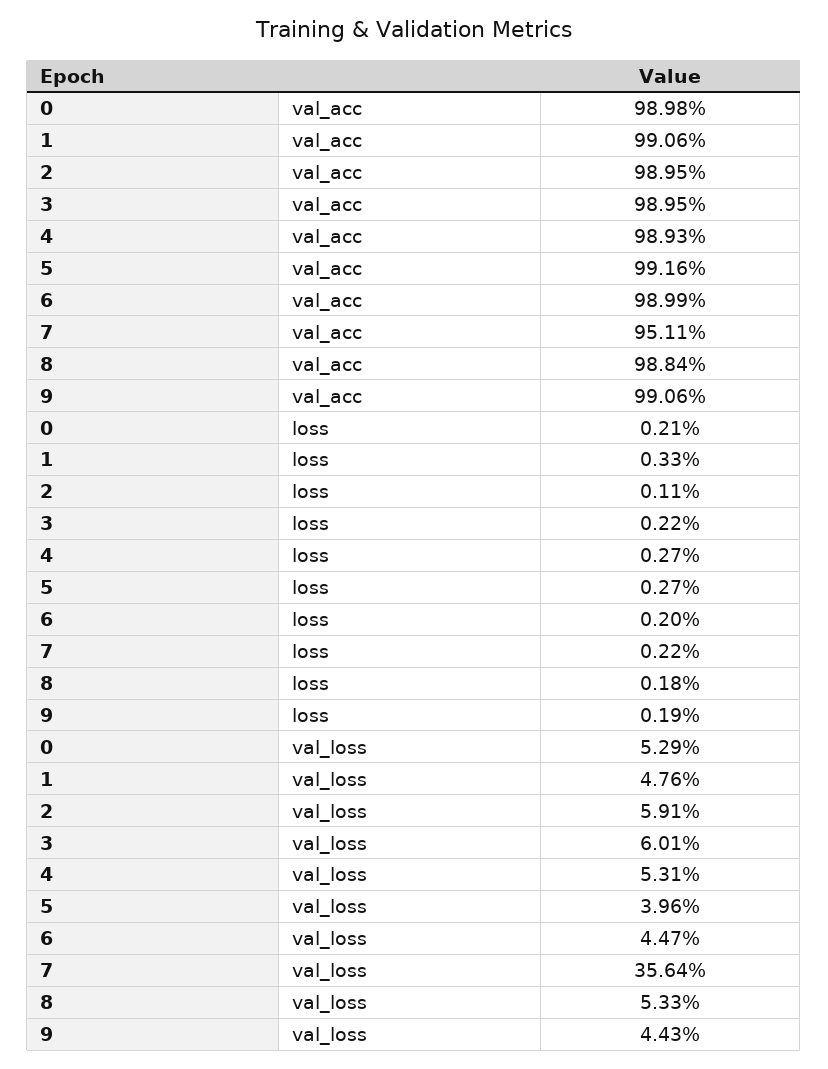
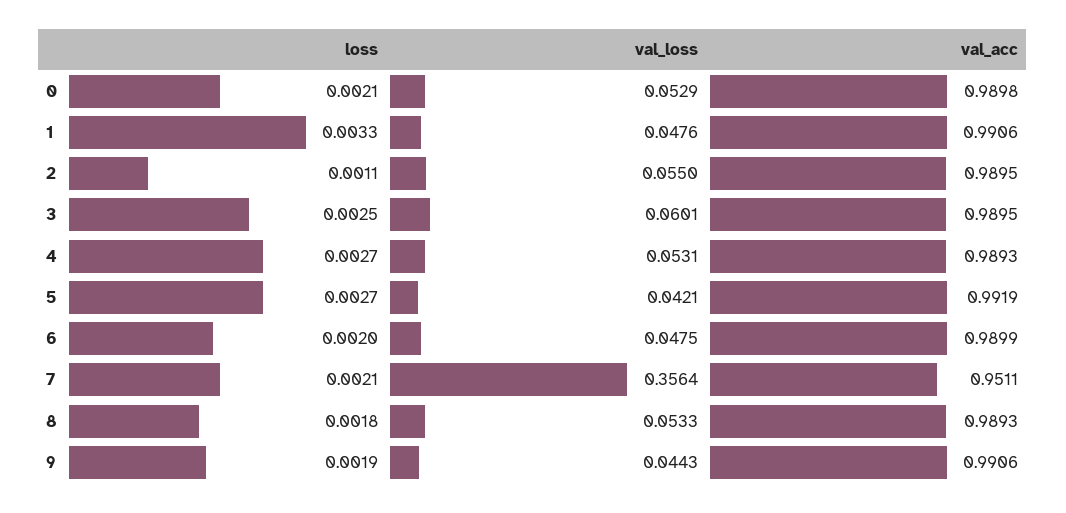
  {
    "0": {
      "val_acc": 0.9898,
      "loss": 0.0021,
      "val_loss": 0.0529
    },
    "1": {
      "val_acc": 0.9906,
      "loss": 0.0033,
      "val_loss": 0.0476
    },
    "2": {
      "val_acc": 0.9895,
      "loss": 0.0011,
-     "val_loss": 0.0591
+     "val_loss": 0.055
    },
    "3": {
      "val_acc": 0.9895,
-     "loss": 0.0022,
+     "loss": 0.0025,
      "val_loss": 0.0601
    },
    "4": {
      "val_acc": 0.9893,
      "loss": 0.0027,
      "val_loss": 0.0531
    },
    "5": {
-     "val_acc": 0.9916,
+     "val_acc": 0.9919,
      "loss": 0.0027,
-     "val_loss": 0.0396
+     "val_loss": 0.0421
    },
    "6": {
      "val_acc": 0.9899,
      "loss": 0.002,
-     "val_loss": 0.0447
+     "val_loss": 0.0475
    },
    "7": {
      "val_acc": 0.9511,
-     "loss": 0.0022,
+     "loss": 0.0021,
      "val_loss": 0.3564
    },
    "8": {
-     "val_acc": 0.9884,
+     "val_acc": 0.9893,
      "loss": 0.0018,
      "val_loss": 0.0533
    },
    "9": {
      "val_acc": 0.9906,
      "loss": 0.0019,
      "val_loss": 0.0443
    }
  }

